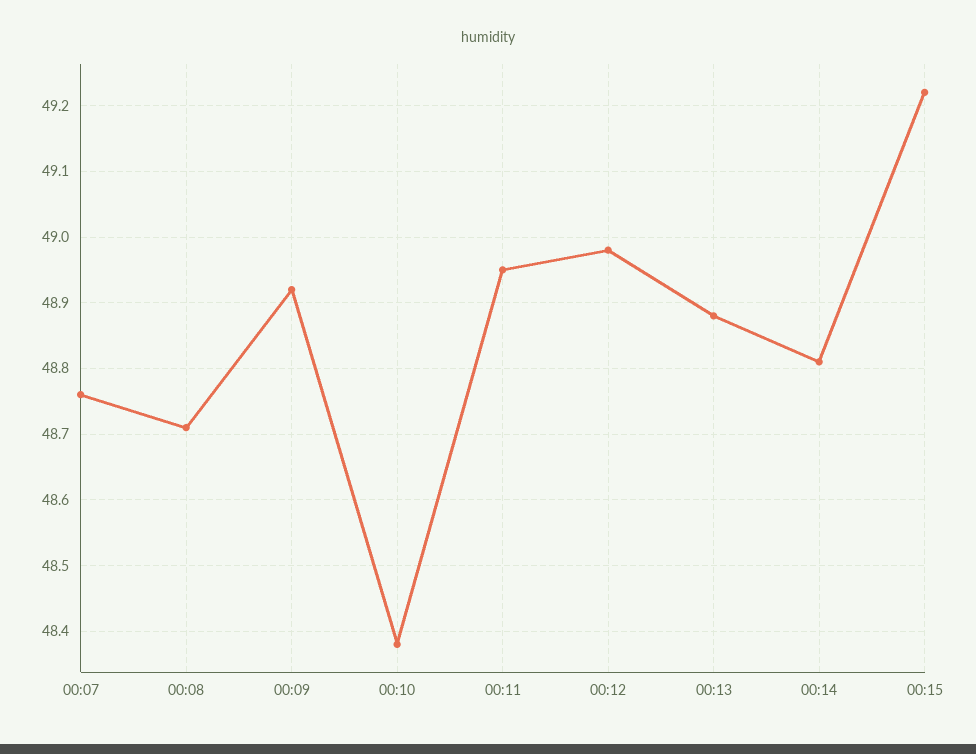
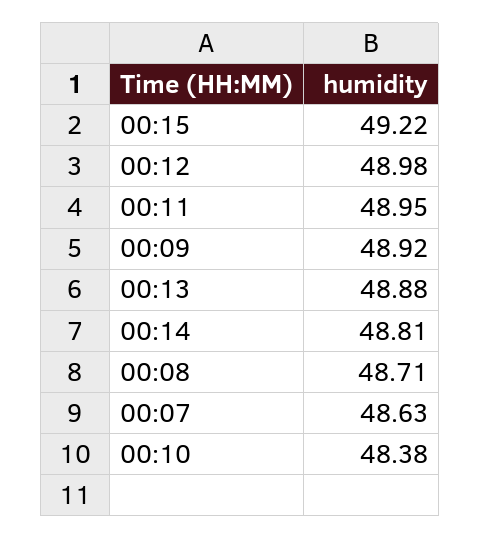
  {
-   "00:07": 48.76,
+   "00:07": 48.63,
    "00:08": 48.71,
    "00:09": 48.92,
    "00:10": 48.38,
    "00:11": 48.95,
    "00:12": 48.98,
    "00:13": 48.88,
    "00:14": 48.81,
    "00:15": 49.22
  }

